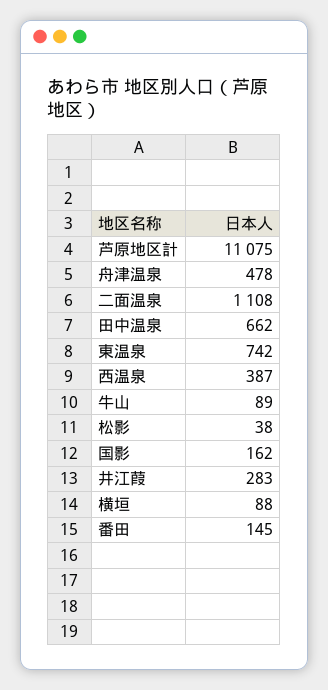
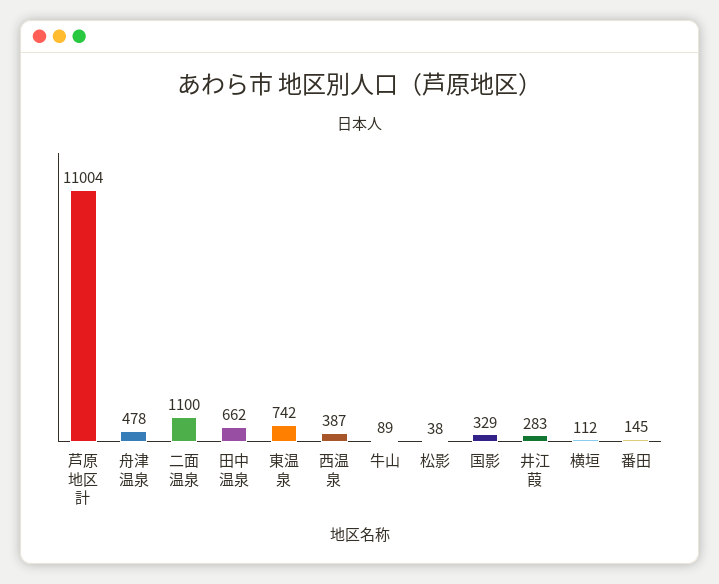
  {
-   "芦原地区計": 11075,
+   "芦原地区計": 11004,
    "舟津温泉": 478,
-   "二面温泉": 1108,
+   "二面温泉": 1100,
    "田中温泉": 662,
    "東温泉": 742,
    "西温泉": 387,
    "牛山": 89,
    "松影": 38,
-   "国影": 162,
+   "国影": 329,
    "井江葭": 283,
-   "横垣": 88,
+   "横垣": 112,
    "番田": 145
  }

